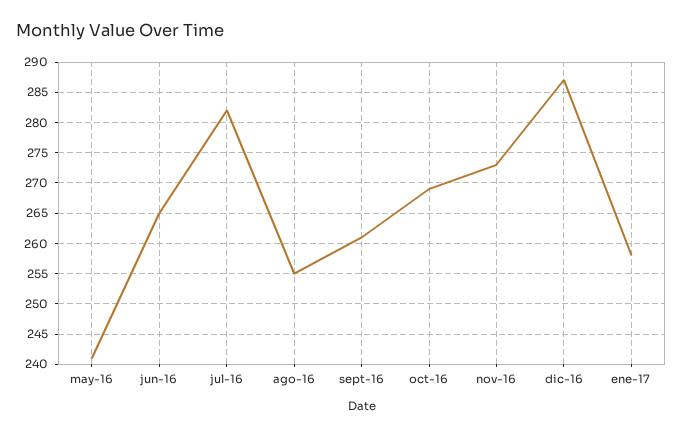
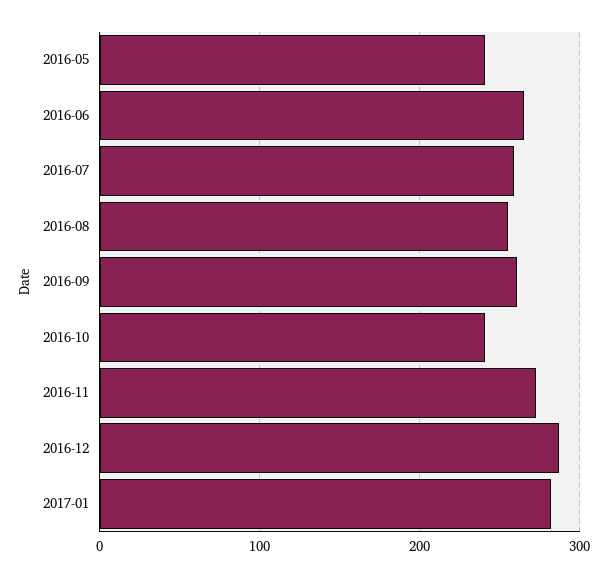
  {
    "may-16": 241,
    "jun-16": 265,
-   "jul-16": 282,
+   "jul-16": 260,
    "ago-16": 255,
    "sept-16": 261,
-   "oct-16": 269,
+   "oct-16": 240,
    "nov-16": 273,
    "dic-16": 287,
-   "ene-17": 258
+   "ene-17": 280
  }

